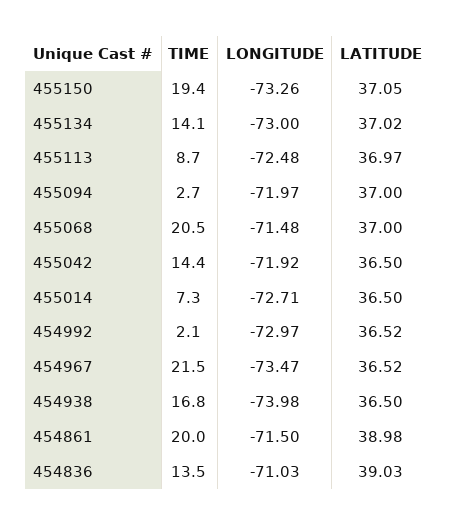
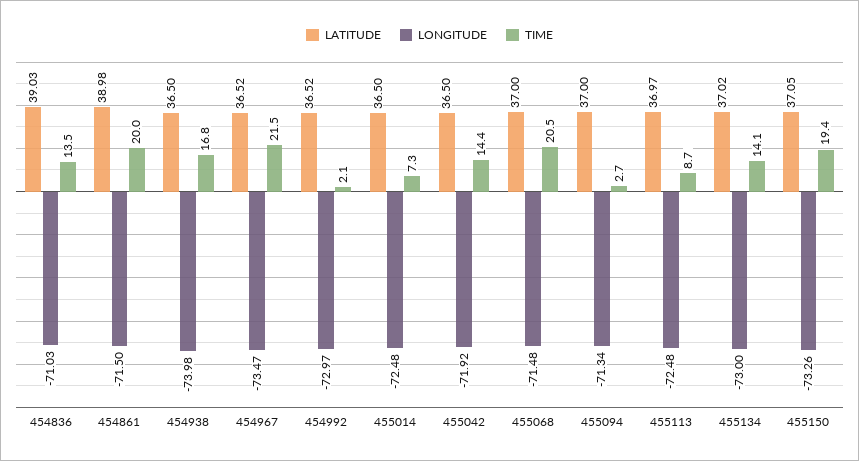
  {
    "TIME": {
      "455150": 19.4,
      "455134": 14.1,
      "455113": 8.7,
      "455094": 2.7,
      "455068": 20.5,
      "455042": 14.4,
      "455014": 7.3,
      "454992": 2.1,
      "454967": 21.5,
      "454938": 16.8,
      "454861": 20,
      "454836": 13.5
    },
    "LONGITUDE": {
      "455150": -73.26,
      "455134": -73,
      "455113": -72.48,
-     "455094": -71.97,
+     "455094": -71.34,
      "455068": -71.48,
      "455042": -71.92,
-     "455014": -72.71,
+     "455014": -72.48,
      "454992": -72.97,
      "454967": -73.47,
      "454938": -73.98,
      "454861": -71.5,
      "454836": -71.03
    },
    "LATITUDE": {
      "455150": 37.05,
      "455134": 37.02,
      "455113": 36.97,
      "455094": 37,
      "455068": 37,
      "455042": 36.5,
      "455014": 36.5,
      "454992": 36.52,
      "454967": 36.52,
      "454938": 36.5,
      "454861": 38.98,
      "454836": 39.03
    }
  }

